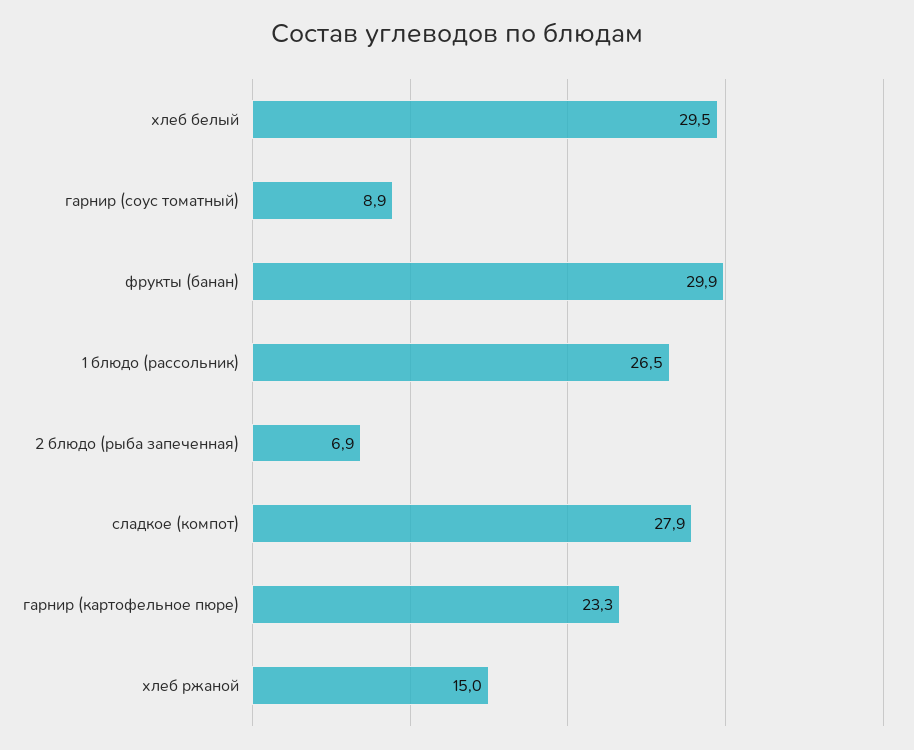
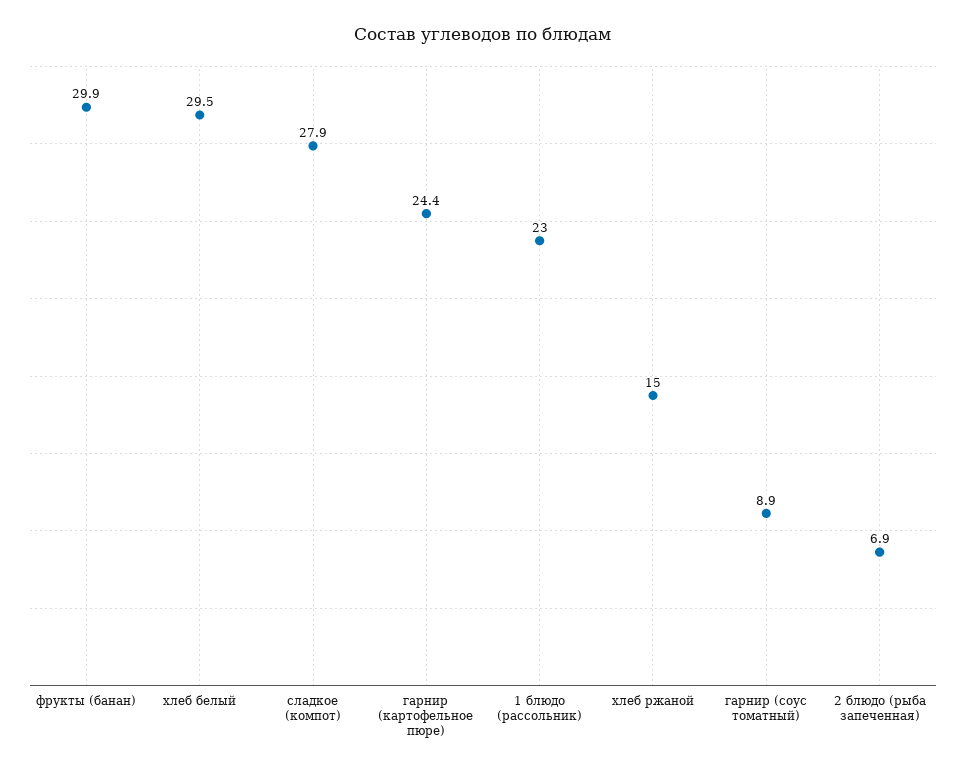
  {
    "хлеб белый": 29.5,
    "гарнир (соус томатный)": 8.9,
    "фрукты (банан)": 29.9,
-   "1 блюдо (рассольник)": 26.5,
+   "1 блюдо (рассольник)": 23,
    "2 блюдо (рыба запеченная)": 6.9,
    "сладкое (компот)": 27.9,
-   "гарнир (картофельное пюре)": 23.3,
+   "гарнир (картофельное пюре)": 24.4,
    "хлеб ржаной": 15
  }

